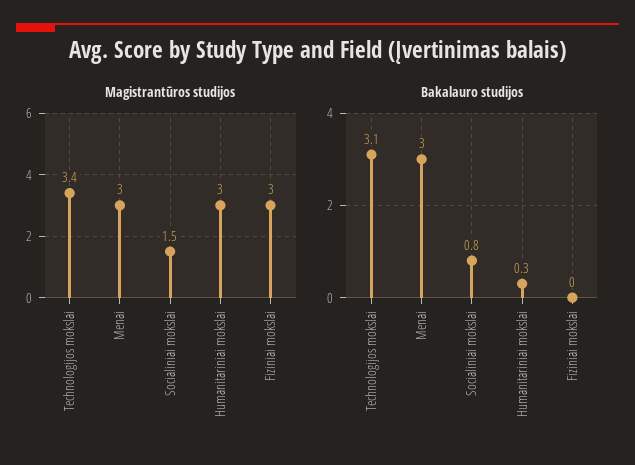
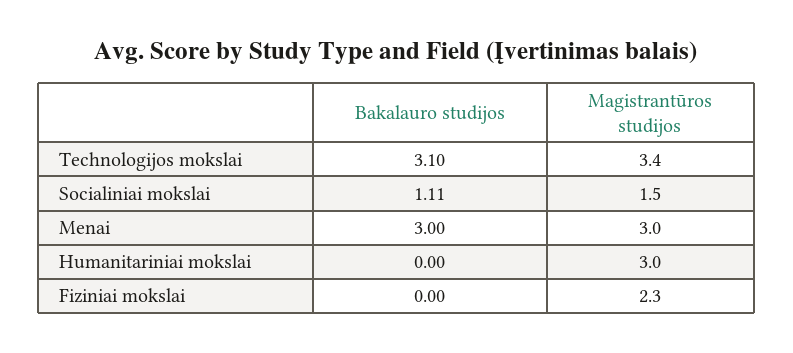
  {
    "Magistrantūros studijos": {
      "Technologijos mokslai": 3.4,
      "Menai": 3,
      "Socialiniai mokslai": 1.5,
      "Humanitariniai mokslai": 3,
-     "Fiziniai mokslai": 3
+     "Fiziniai mokslai": 2.3
    },
    "Bakalauro studijos": {
      "Technologijos mokslai": 3.1,
      "Menai": 3,
-     "Socialiniai mokslai": 0.8,
+     "Socialiniai mokslai": 1.11,
-     "Humanitariniai mokslai": 0.3,
+     "Humanitariniai mokslai": 0,
      "Fiziniai mokslai": 0
    }
  }

